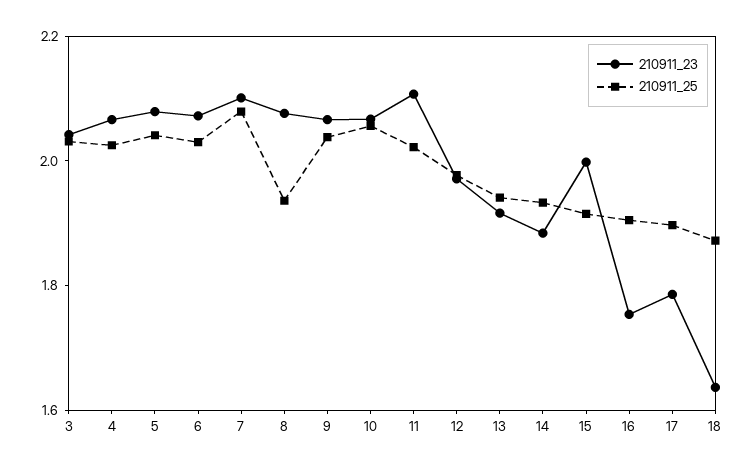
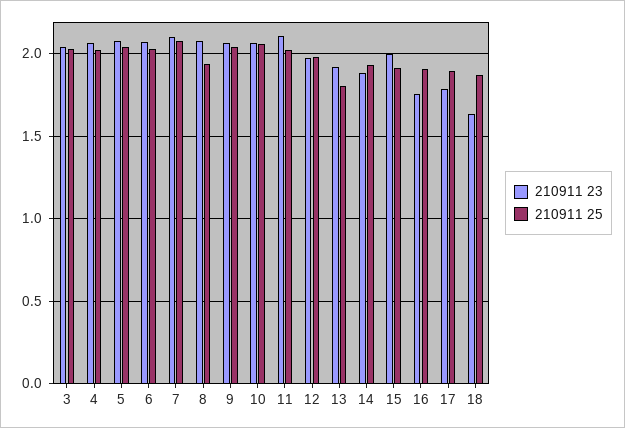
  {
    "210911_23": {
      "3": 2.05,
      "4": 2.05,
      "5": 2.1,
      "6": 2.05,
      "7": 2.1,
      "8": 2.1,
      "9": 2.05,
      "10": 2.05,
      "11": 2.1,
      "12": 1.95,
      "13": 1.9,
      "14": 1.9,
      "15": 2,
      "16": 1.75,
      "17": 1.8,
      "18": 1.65
    },
    "210911_25": {
      "3": 2.05,
      "4": 2.05,
      "5": 2.05,
      "6": 2.05,
      "7": 2.1,
      "8": 1.95,
      "9": 2.05,
      "10": 2.05,
      "11": 2,
      "12": 2,
-     "13": 1.95,
+     "13": 1.8,
      "14": 1.95,
      "15": 1.9,
      "16": 1.9,
      "17": 1.9,
      "18": 1.85
    }
  }

